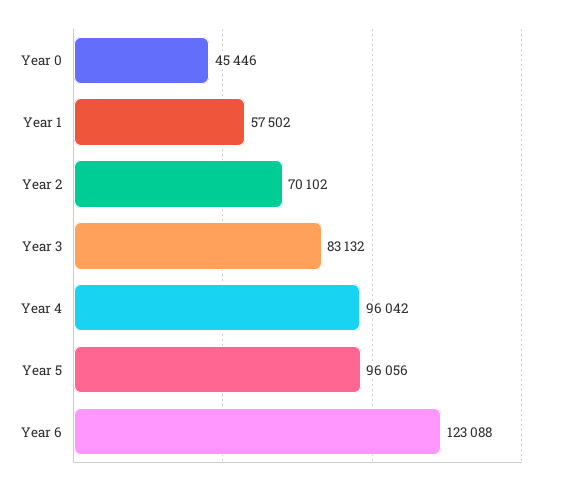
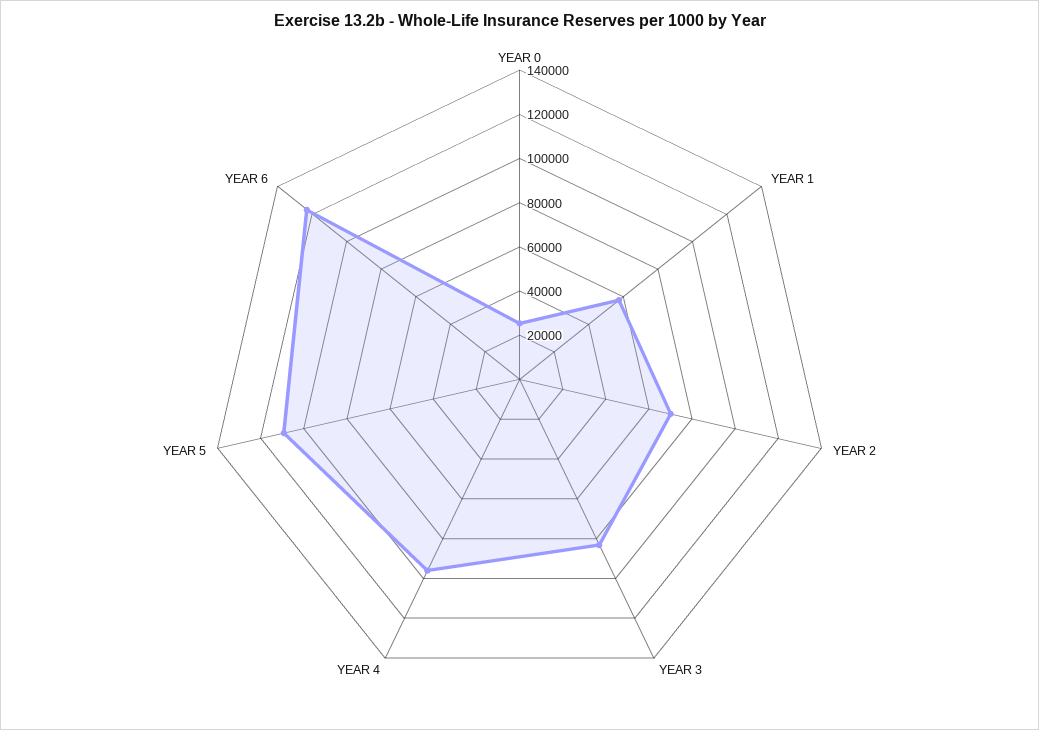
  {
-   "Year 0": 45446,
+   "Year 0": 25000,
    "Year 1": 57502,
    "Year 2": 70102,
    "Year 3": 83132,
    "Year 4": 96042,
-   "Year 5": 96056,
+   "Year 5": 110000,
    "Year 6": 123088
  }

